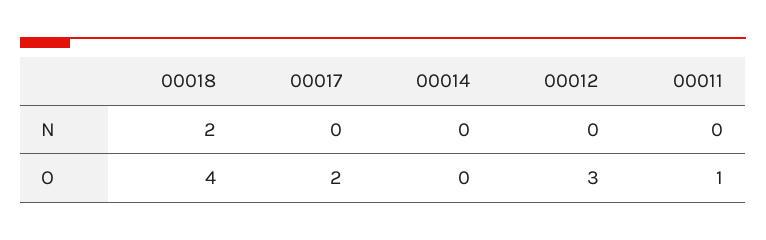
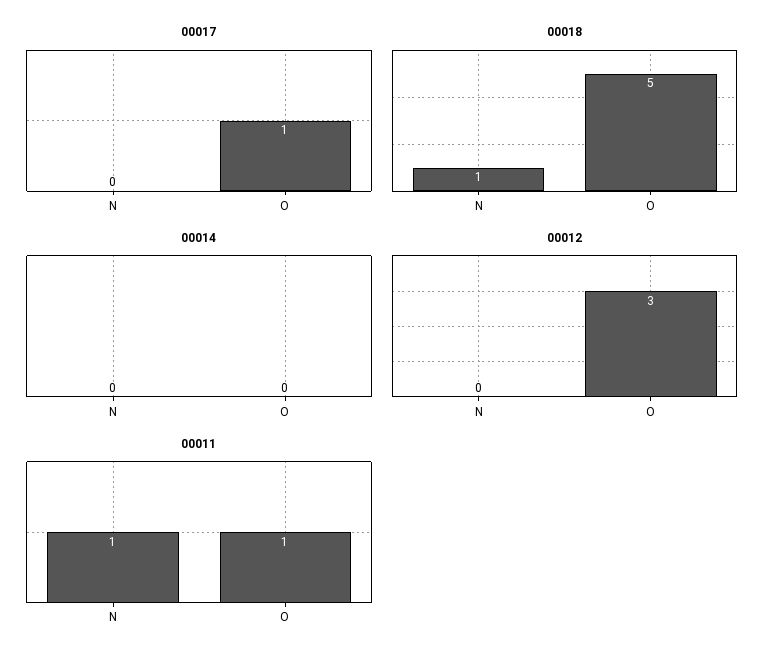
  {
    "00018": {
-     "N": 2,
+     "N": 1,
-     "O": 4
+     "O": 5
    },
    "00017": {
      "N": 0,
-     "O": 2
+     "O": 1
    },
    "00014": {
      "N": 0,
      "O": 0
    },
    "00012": {
      "N": 0,
      "O": 3
    },
    "00011": {
-     "N": 0,
+     "N": 1,
      "O": 1
    }
  }

